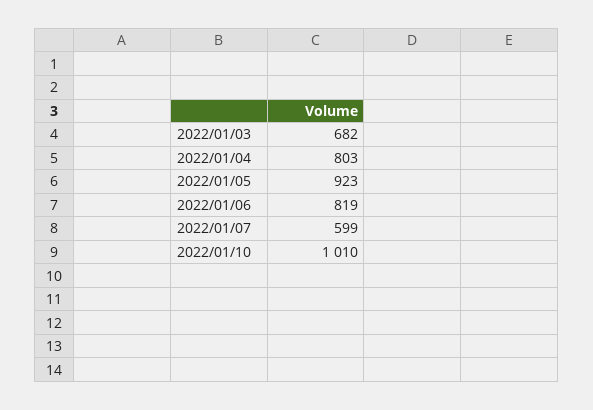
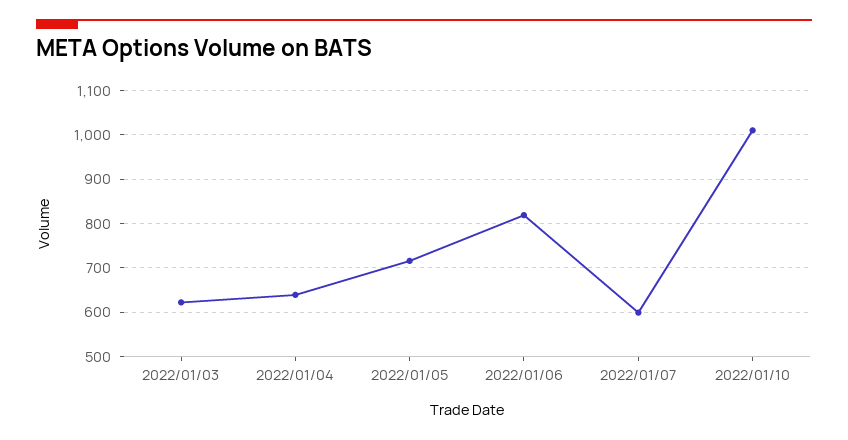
  {
-   "2022/01/03": 682,
+   "2022/01/03": 620,
-   "2022/01/04": 803,
+   "2022/01/04": 640,
-   "2022/01/05": 923,
+   "2022/01/05": 720,
    "2022/01/06": 819,
    "2022/01/07": 599,
    "2022/01/10": 1010
  }

